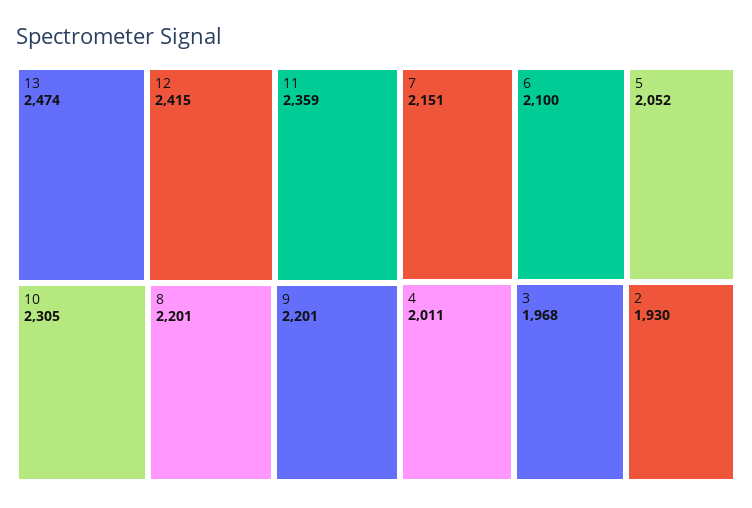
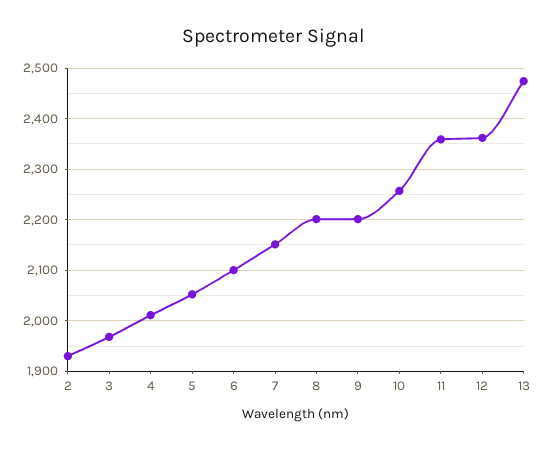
  {
    "13": 2474,
-   "12": 2415,
+   "12": 2360,
    "11": 2359,
-   "10": 2305,
+   "10": 2260,
    "8": 2201,
    "9": 2201,
    "7": 2151,
    "6": 2100,
    "5": 2052,
    "4": 2011,
    "3": 1968,
    "2": 1930
  }

